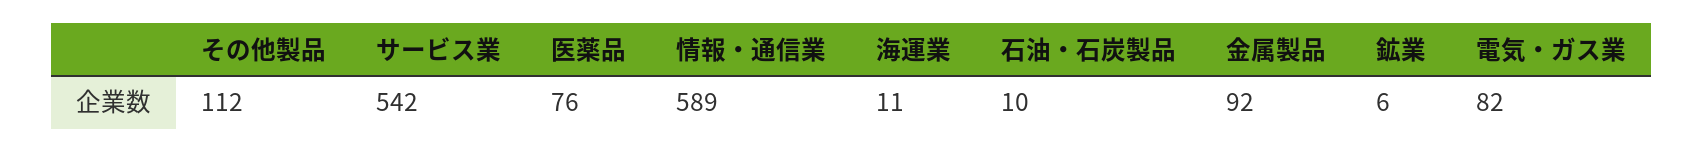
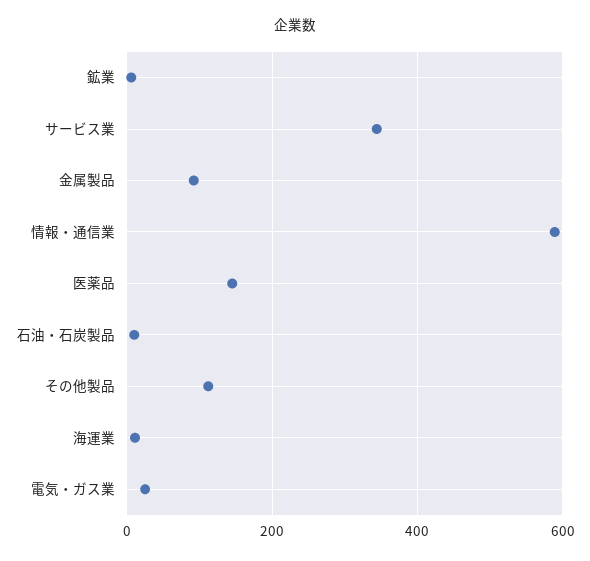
  {
    "その他製品": 112,
-   "サービス業": 542,
+   "サービス業": 340,
-   "医薬品": 76,
+   "医薬品": 140,
    "情報・通信業": 589,
    "海運業": 11,
    "石油・石炭製品": 10,
    "金属製品": 92,
    "鉱業": 6,
-   "電気・ガス業": 82
+   "電気・ガス業": 20
  }

